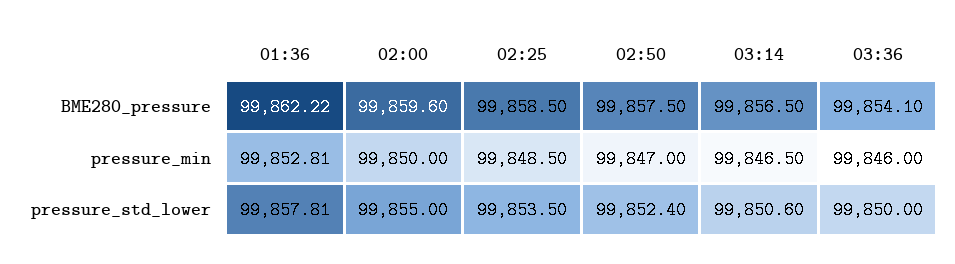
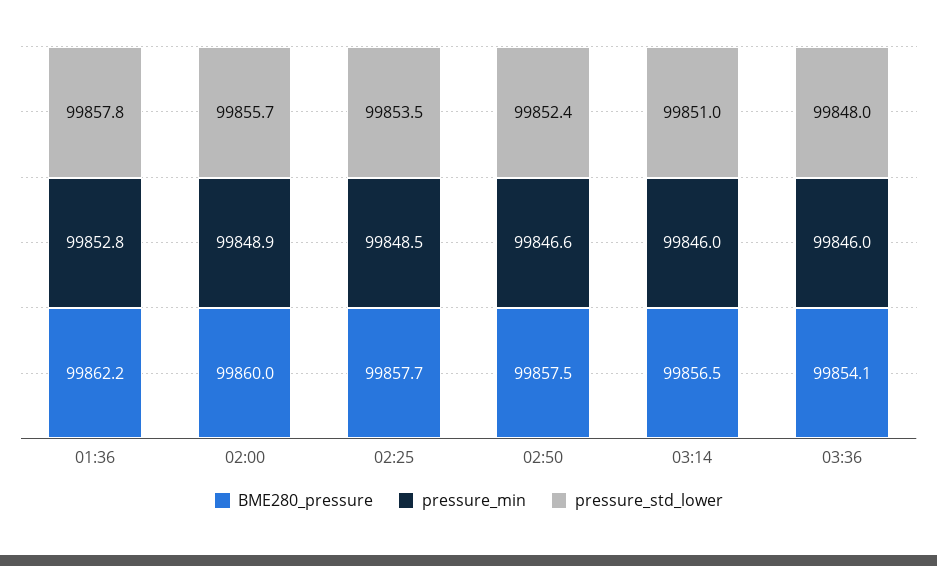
  {
    "BME280_pressure": {
      "01:36": 99862.22,
-     "02:00": 99859.6,
+     "02:00": 99860,
-     "02:25": 99858.5,
+     "02:25": 99857.7,
      "02:50": 99857.5,
      "03:14": 99856.5,
      "03:36": 99854.1
    },
    "pressure_min": {
      "01:36": 99852.81,
-     "02:00": 99850,
+     "02:00": 99848.9,
      "02:25": 99848.5,
-     "02:50": 99847,
+     "02:50": 99846.6,
-     "03:14": 99846.5,
+     "03:14": 99846,
      "03:36": 99846
    },
    "pressure_std_lower": {
      "01:36": 99857.81,
-     "02:00": 99855,
+     "02:00": 99855.7,
      "02:25": 99853.5,
      "02:50": 99852.4,
-     "03:14": 99850.6,
+     "03:14": 99851,
-     "03:36": 99850
+     "03:36": 99848
    }
  }

